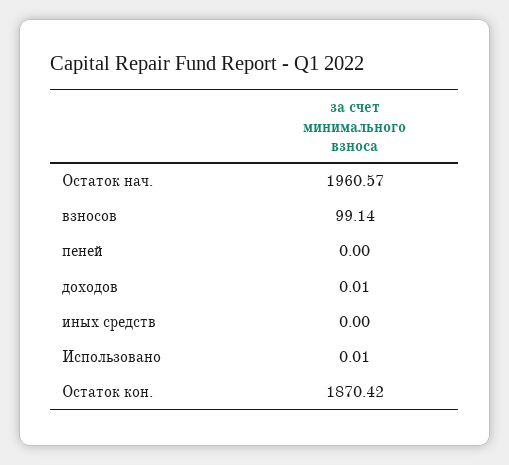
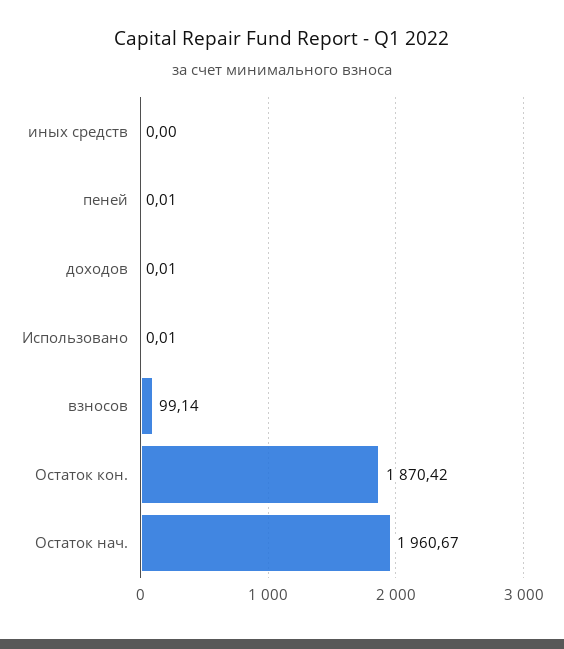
  {
-   "Остаток нач.": 1960.57,
+   "Остаток нач.": 1960.67,
    "взносов": 99.14,
-   "пеней": 0,
+   "пеней": 0.01,
    "доходов": 0.01,
    "иных средств": 0,
    "Использовано": 0.01,
    "Остаток кон.": 1870.42
  }

